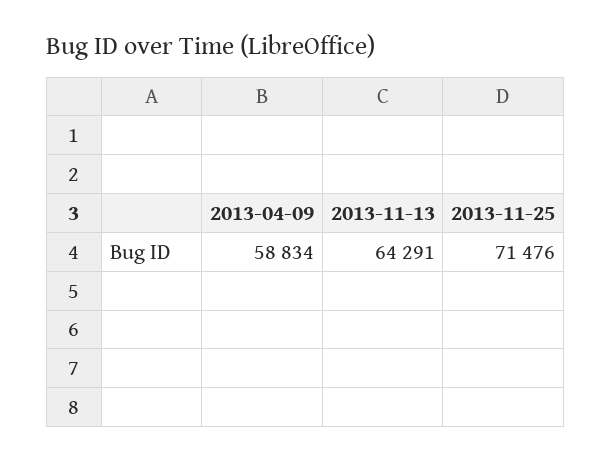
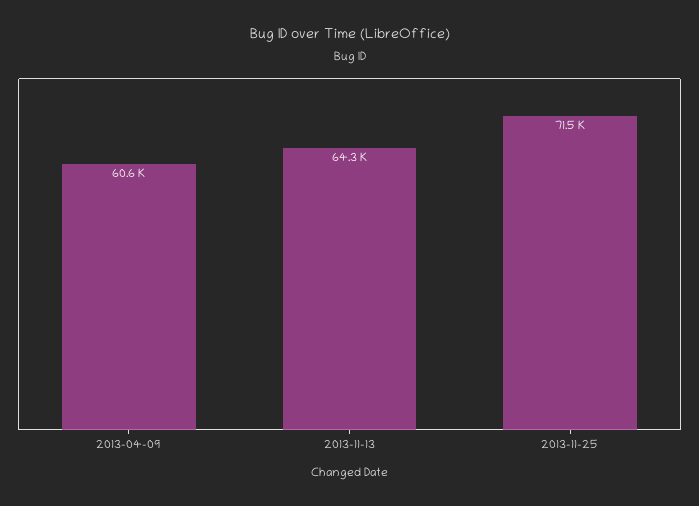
  {
-   "2013-04-09": 58834,
+   "2013-04-09": 60600,
    "2013-11-13": 64291,
    "2013-11-25": 71476
  }

